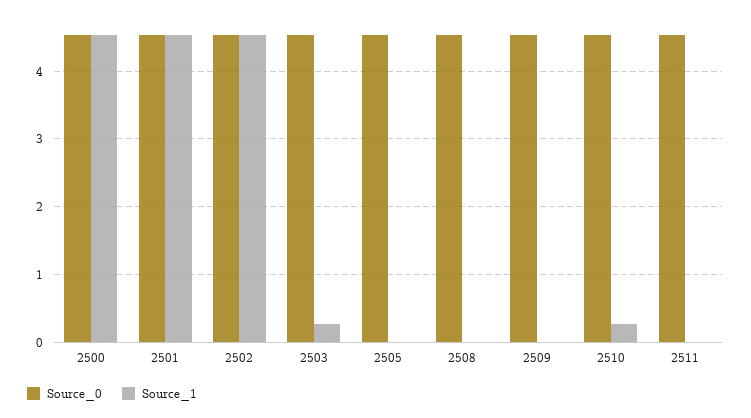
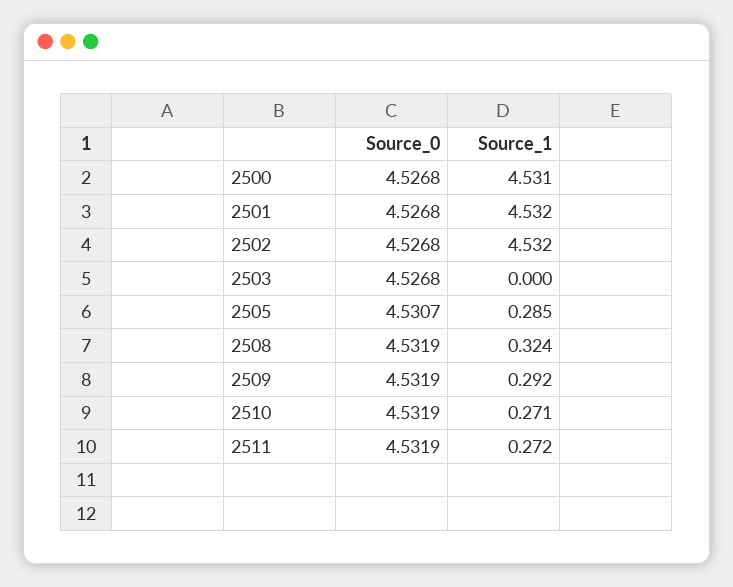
  {
    "Source_0": {
      "2500": 4.5268,
      "2501": 4.5268,
      "2502": 4.5268,
      "2503": 4.5268,
      "2505": 4.5307,
      "2508": 4.5319,
      "2509": 4.5319,
      "2510": 4.5319,
      "2511": 4.5319
    },
    "Source_1": {
      "2500": 4.531,
      "2501": 4.532,
      "2502": 4.532,
-     "2503": 0.3,
+     "2503": 0,
-     "2505": 0,
+     "2505": 0.285,
-     "2508": 0,
+     "2508": 0.324,
-     "2509": 0,
+     "2509": 0.292,
      "2510": 0.271,
-     "2511": 0
+     "2511": 0.272
    }
  }

